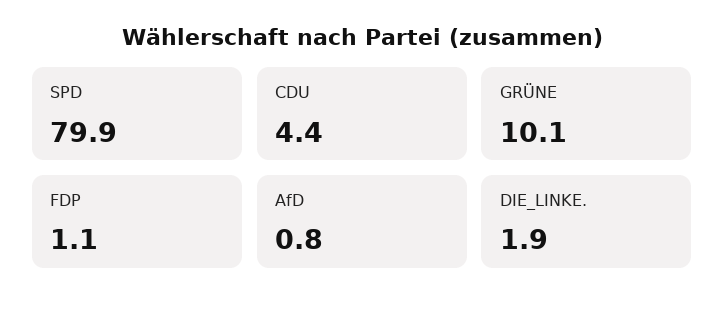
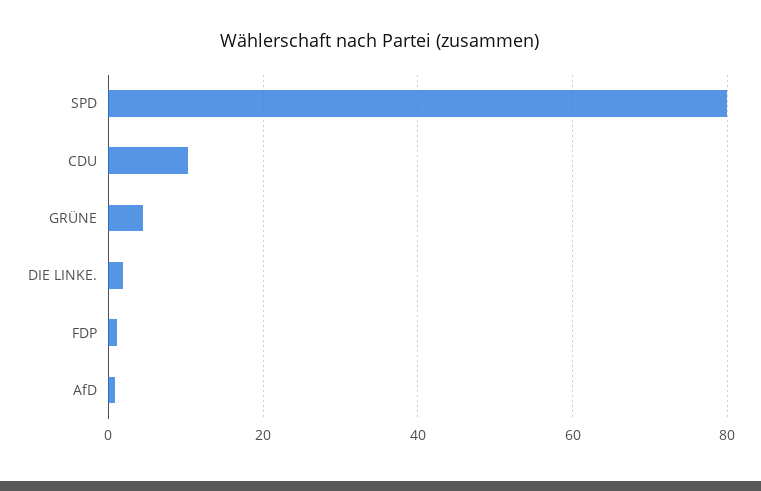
  {
    "SPD": 79.9,
-   "CDU": 4.4,
+   "CDU": 10,
-   "GRÜNE": 10.1,
+   "GRÜNE": 4,
    "FDP": 1.1,
    "AfD": 0.8,
    "DIE_LINKE.": 1.9
  }

